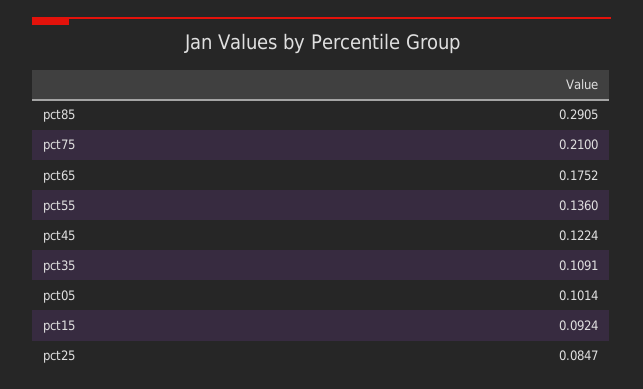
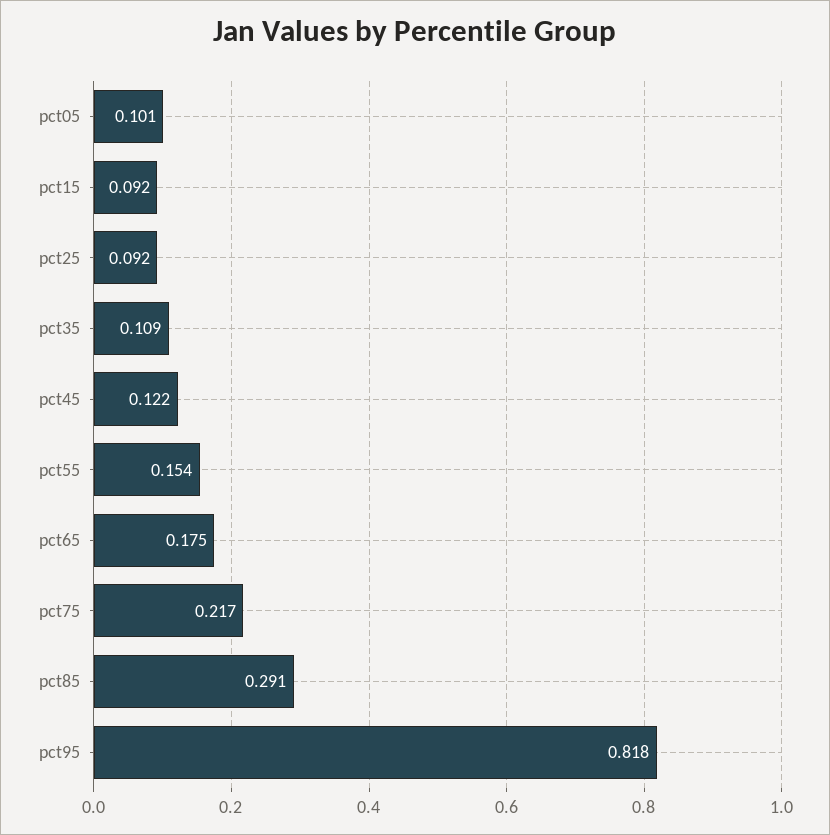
  {
    "pct85": 0.2905,
-   "pct75": 0.21,
+   "pct75": 0.217,
    "pct65": 0.1752,
-   "pct55": 0.136,
+   "pct55": 0.154,
    "pct45": 0.1224,
    "pct35": 0.1091,
    "pct05": 0.1014,
    "pct15": 0.0924,
-   "pct25": 0.0847
+   "pct25": 0.092,
+   "pct95": 0.818
  }

